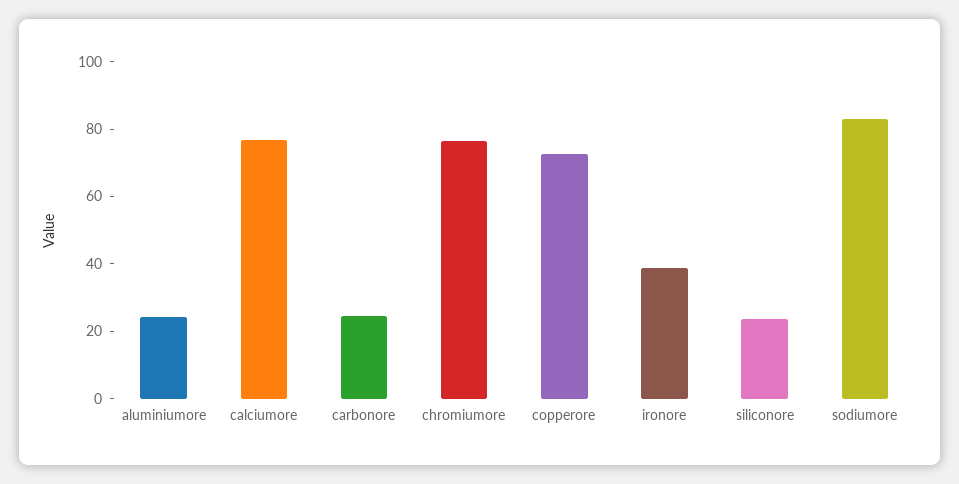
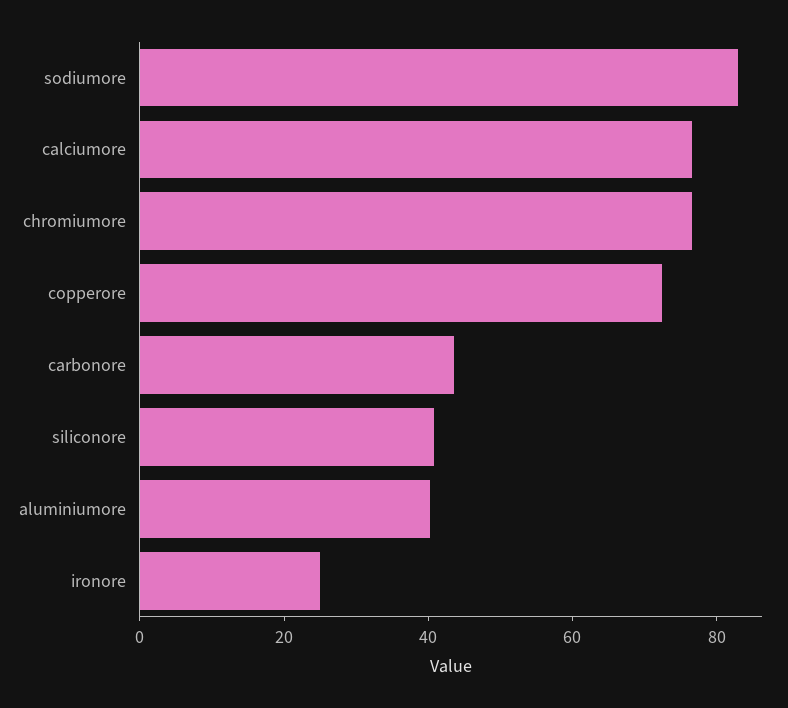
  {
-   "aluminiumore": 25,
+   "aluminiumore": 40,
    "calciumore": 75,
-   "carbonore": 25,
+   "carbonore": 45,
    "chromiumore": 75,
    "copperore": 70,
-   "ironore": 40,
+   "ironore": 25,
-   "siliconore": 25,
+   "siliconore": 40,
    "sodiumore": 85
  }

